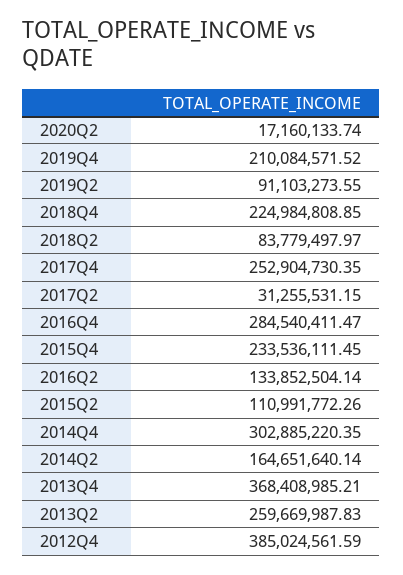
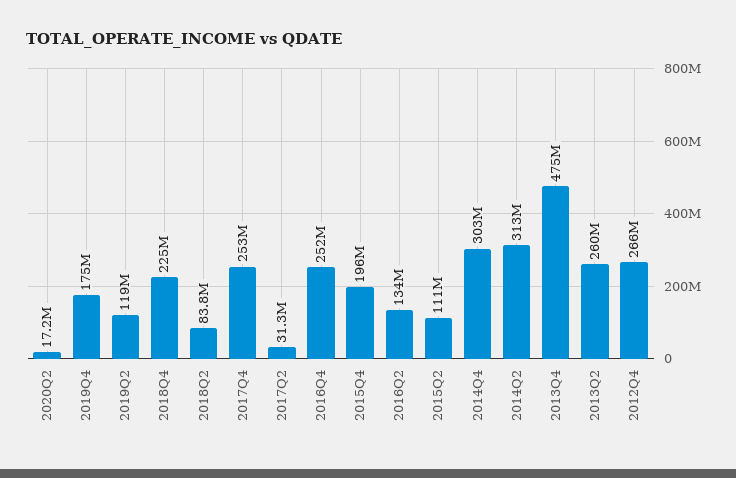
  {
    "2020Q2": 17160133.74,
-   "2019Q4": 210084571.52,
+   "2019Q4": 175000000,
-   "2019Q2": 91103273.55,
+   "2019Q2": 119000000,
    "2018Q4": 224984808.85,
    "2018Q2": 83779497.97,
    "2017Q4": 252904730.35,
    "2017Q2": 31255531.15,
-   "2016Q4": 284540411.47,
+   "2016Q4": 252000000,
-   "2015Q4": 233536111.45,
+   "2015Q4": 196000000,
    "2016Q2": 133852504.14,
    "2015Q2": 110991772.26,
    "2014Q4": 302885220.35,
-   "2014Q2": 164651640.14,
+   "2014Q2": 313000000,
-   "2013Q4": 368408985.21,
+   "2013Q4": 475000000,
    "2013Q2": 259669987.83,
-   "2012Q4": 385024561.59
+   "2012Q4": 266000000
  }

